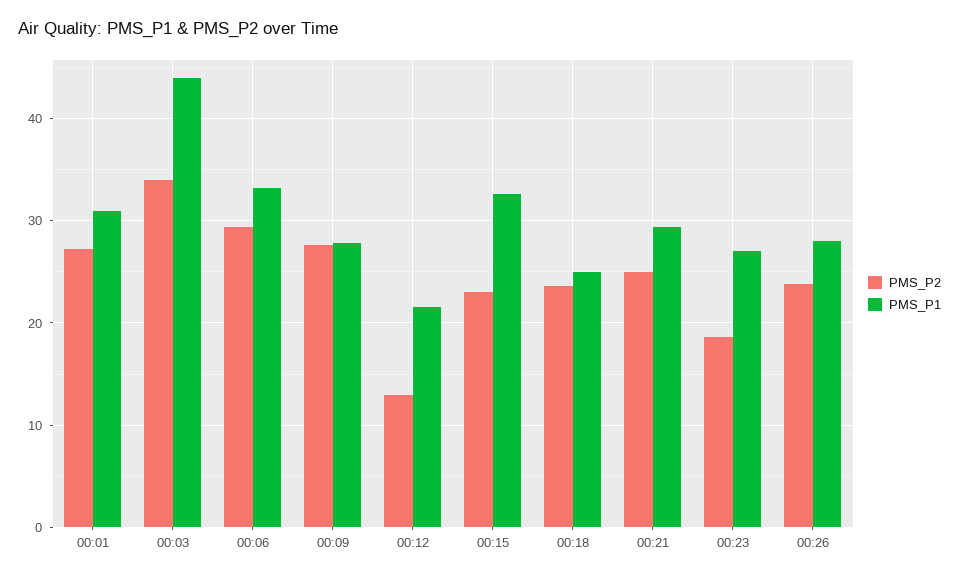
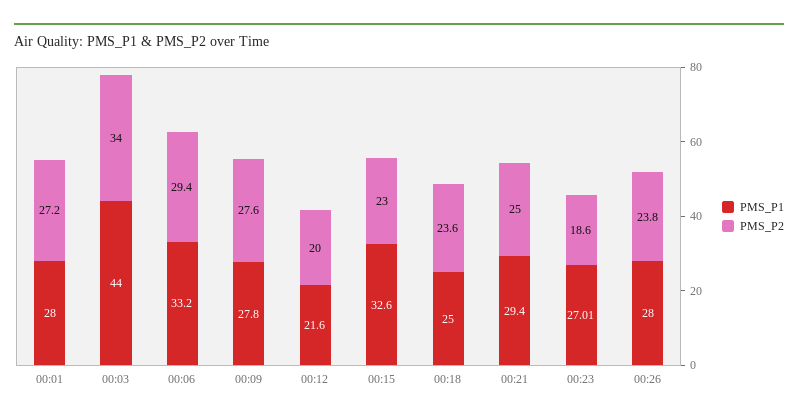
  {
    "PMS_P2": {
      "00:01": 27.2,
      "00:03": 34,
      "00:06": 29.4,
      "00:09": 27.6,
-     "00:12": 13,
+     "00:12": 20,
      "00:15": 23,
      "00:18": 23.6,
      "00:21": 25,
      "00:23": 18.6,
      "00:26": 23.8
    },
    "PMS_P1": {
-     "00:01": 31,
+     "00:01": 28,
      "00:03": 44,
      "00:06": 33.2,
      "00:09": 27.8,
      "00:12": 21.6,
      "00:15": 32.6,
      "00:18": 25,
      "00:21": 29.4,
      "00:23": 27.01,
      "00:26": 28
    }
  }

